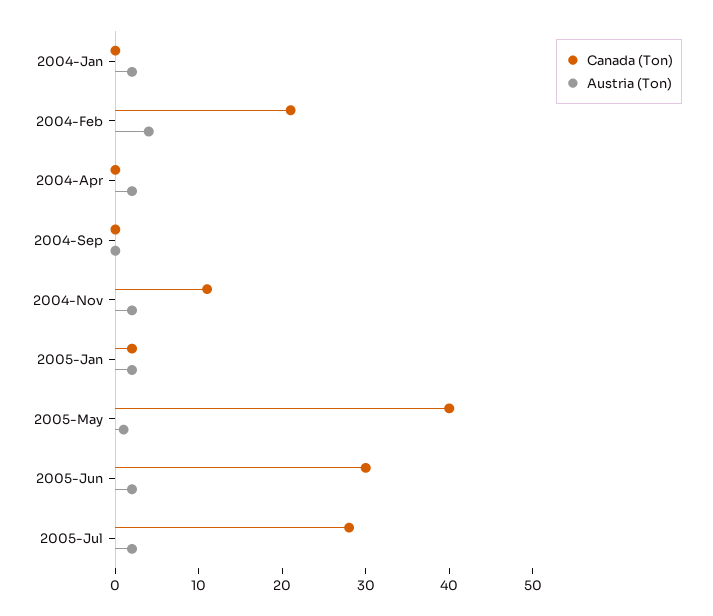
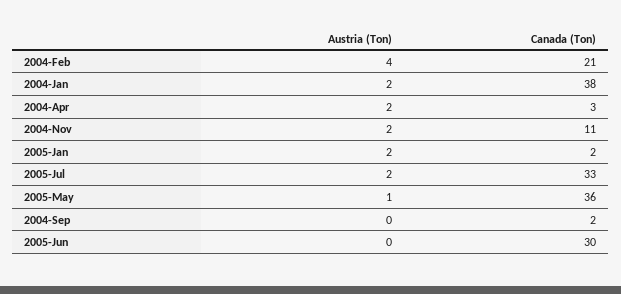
  {
    "Canada (Ton)": {
-     "2004-Jan": 0,
+     "2004-Jan": 38,
      "2004-Feb": 21,
-     "2004-Apr": 0,
+     "2004-Apr": 3,
-     "2004-Sep": 0,
+     "2004-Sep": 2,
      "2004-Nov": 11,
      "2005-Jan": 2,
-     "2005-May": 40,
+     "2005-May": 36,
      "2005-Jun": 30,
-     "2005-Jul": 28
+     "2005-Jul": 33
    },
    "Austria (Ton)": {
      "2004-Jan": 2,
      "2004-Feb": 4,
      "2004-Apr": 2,
      "2004-Sep": 0,
      "2004-Nov": 2,
      "2005-Jan": 2,
      "2005-May": 1,
-     "2005-Jun": 2,
+     "2005-Jun": 0,
      "2005-Jul": 2
    }
  }

